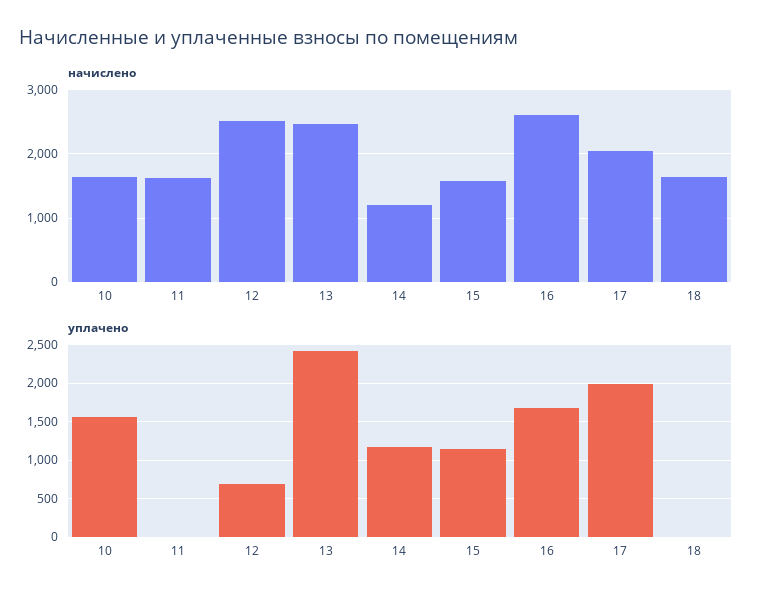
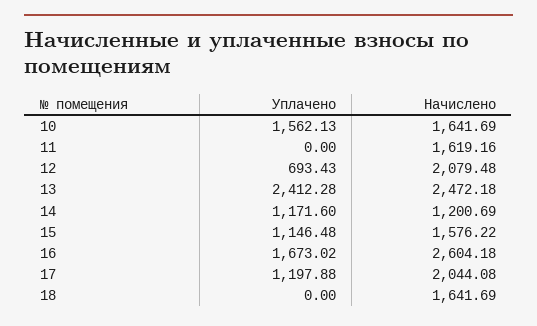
  {
    "начислено": {
      "10": 1641.69,
      "11": 1619.16,
-     "12": 2500,
+     "12": 2079.48,
      "13": 2472.18,
      "14": 1200.69,
      "15": 1576.22,
      "16": 2604.18,
      "17": 2044.08,
      "18": 1641.69
    },
    "уплачено": {
      "10": 1562.13,
      "11": 0,
      "12": 693.43,
      "13": 2412.28,
      "14": 1171.6,
      "15": 1146.48,
      "16": 1673.02,
-     "17": 2000,
+     "17": 1197.88,
      "18": 0
    }
  }

